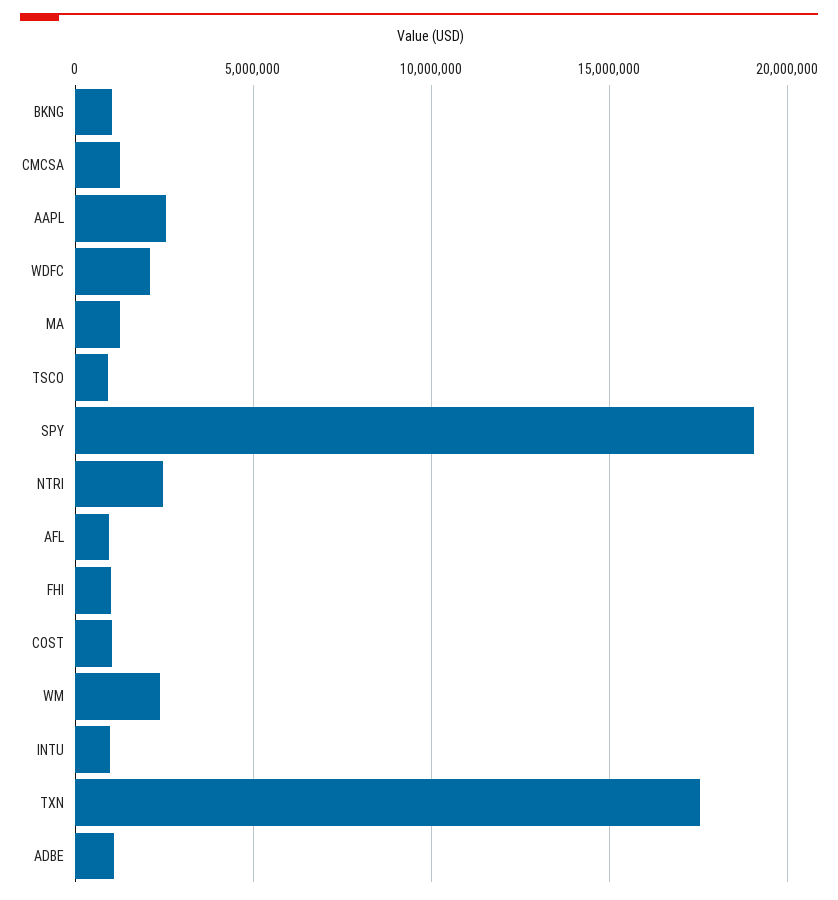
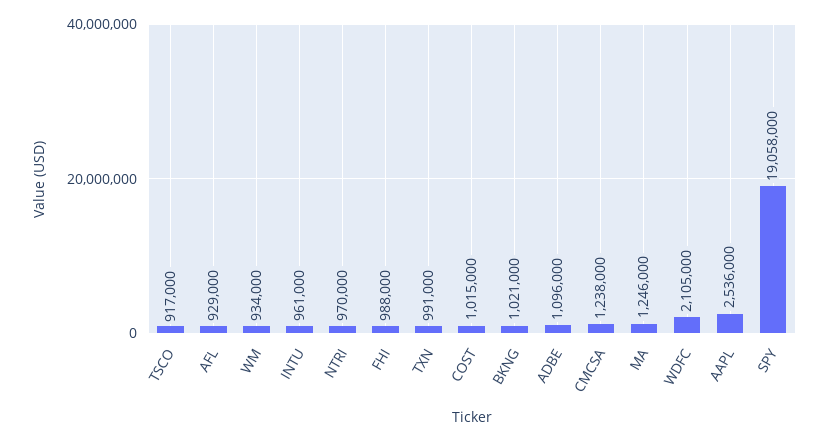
  {
    "BKNG": 1021000,
    "CMCSA": 1238000,
    "AAPL": 2536000,
    "WDFC": 2105000,
    "MA": 1246000,
    "TSCO": 917000,
    "SPY": 19058000,
-   "NTRI": 2500000,
+   "NTRI": 970000,
    "AFL": 929000,
    "FHI": 988000,
    "COST": 1015000,
-   "WM": 2500000,
+   "WM": 934000,
    "INTU": 961000,
-   "TXN": 17500000,
+   "TXN": 991000,
    "ADBE": 1096000
  }

